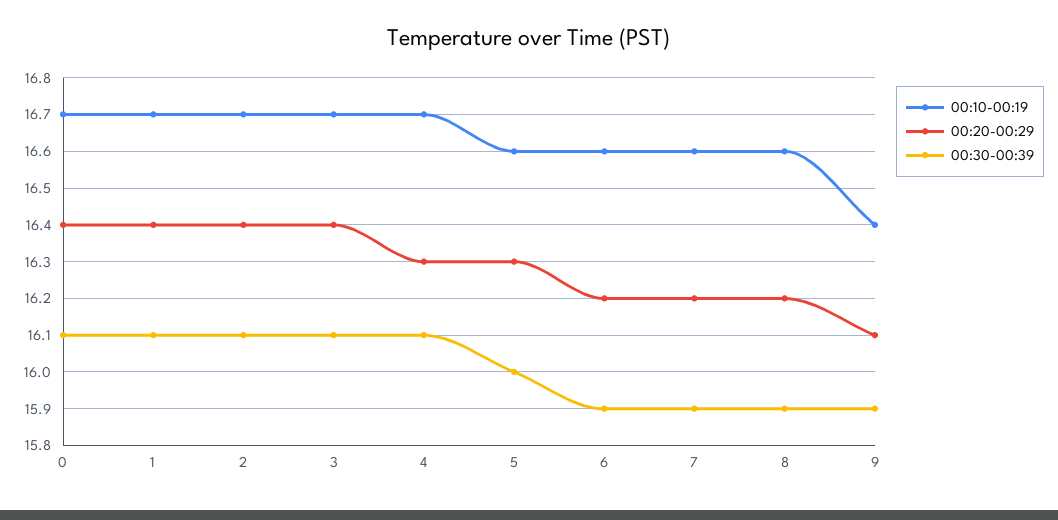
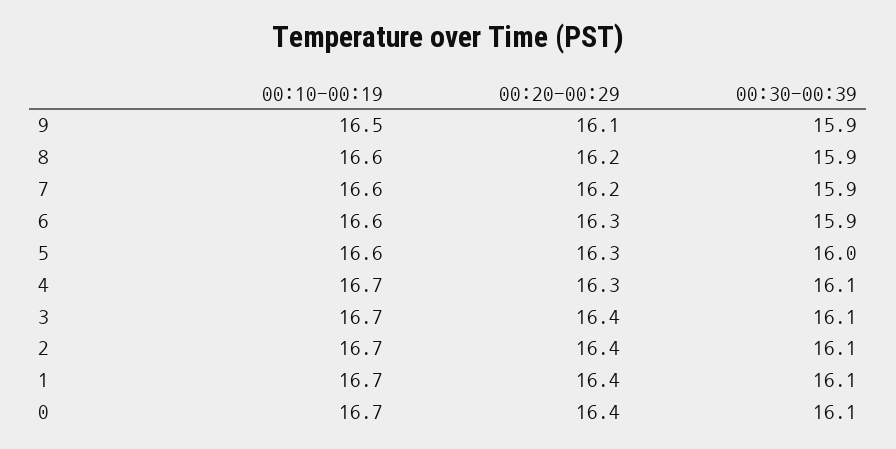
  {
    "00:10-00:19": {
      "0": 16.7,
      "1": 16.7,
      "2": 16.7,
      "3": 16.7,
      "4": 16.7,
      "5": 16.6,
      "6": 16.6,
      "7": 16.6,
      "8": 16.6,
-     "9": 16.4
+     "9": 16.5
    },
    "00:20-00:29": {
      "0": 16.4,
      "1": 16.4,
      "2": 16.4,
      "3": 16.4,
      "4": 16.3,
      "5": 16.3,
-     "6": 16.2,
+     "6": 16.3,
      "7": 16.2,
      "8": 16.2,
      "9": 16.1
    },
    "00:30-00:39": {
      "0": 16.1,
      "1": 16.1,
      "2": 16.1,
      "3": 16.1,
      "4": 16.1,
      "5": 16,
      "6": 15.9,
      "7": 15.9,
      "8": 15.9,
      "9": 15.9
    }
  }

